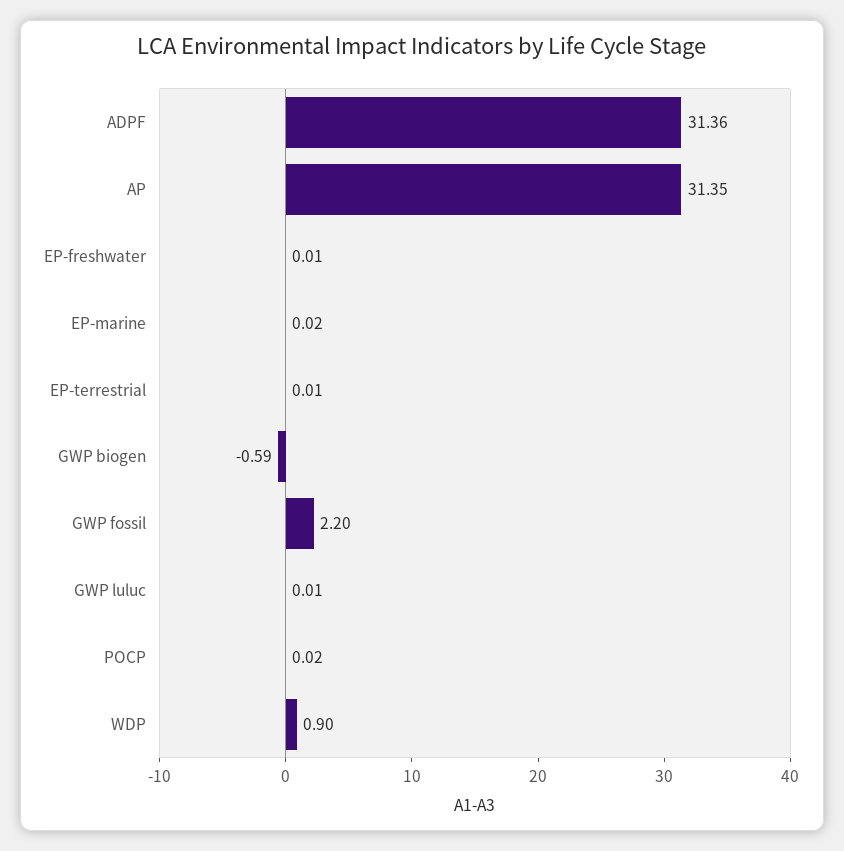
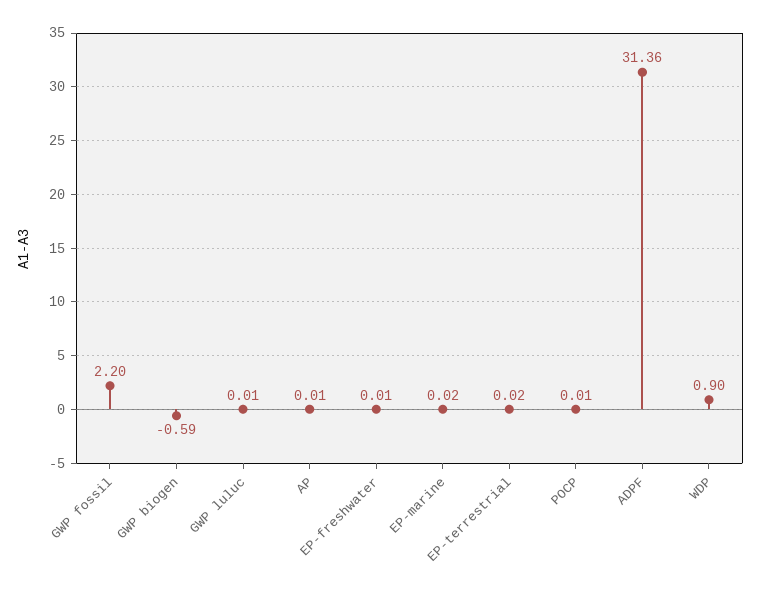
  {
    "ADPF": 31.36,
-   "AP": 31.35,
+   "AP": 0.01,
    "EP-freshwater": 0.01,
    "EP-marine": 0.02,
-   "EP-terrestrial": 0.01,
+   "EP-terrestrial": 0.02,
    "GWP biogen": -0.59,
    "GWP fossil": 2.2,
    "GWP luluc": 0.01,
-   "POCP": 0.02,
+   "POCP": 0.01,
    "WDP": 0.9
  }

